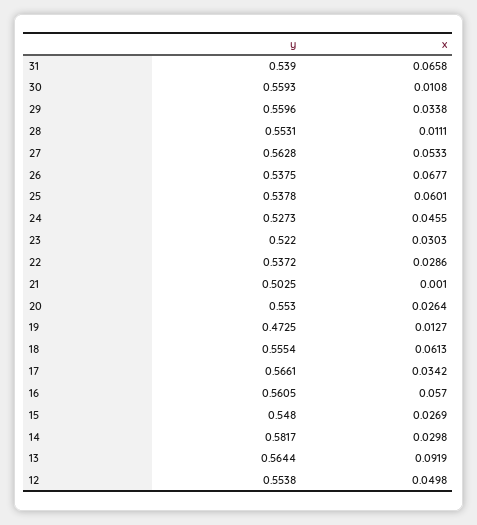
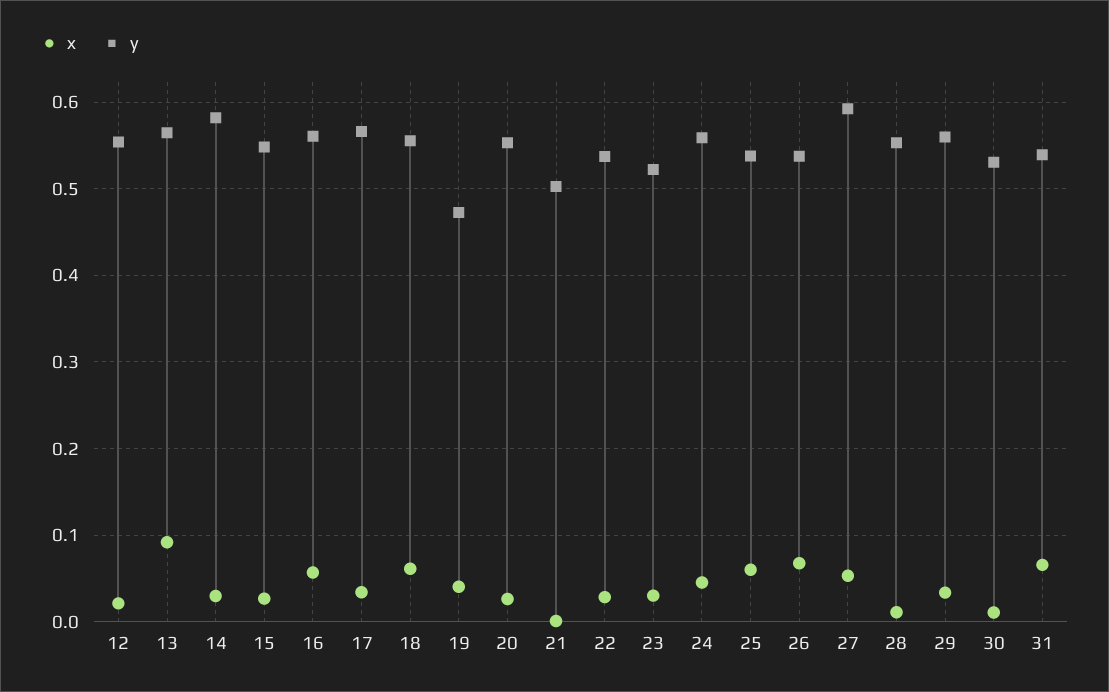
  {
    "y": {
      "31": 0.539,
-     "30": 0.5593,
+     "30": 0.53,
      "29": 0.5596,
      "28": 0.5531,
-     "27": 0.5628,
+     "27": 0.59,
      "26": 0.5375,
      "25": 0.5378,
-     "24": 0.5273,
+     "24": 0.56,
      "23": 0.522,
      "22": 0.5372,
      "21": 0.5025,
      "20": 0.553,
      "19": 0.4725,
      "18": 0.5554,
      "17": 0.5661,
      "16": 0.5605,
      "15": 0.548,
      "14": 0.5817,
      "13": 0.5644,
      "12": 0.5538
    },
    "x": {
      "31": 0.0658,
      "30": 0.0108,
      "29": 0.0338,
      "28": 0.0111,
      "27": 0.0533,
      "26": 0.0677,
      "25": 0.0601,
      "24": 0.0455,
      "23": 0.0303,
      "22": 0.0286,
      "21": 0.001,
      "20": 0.0264,
-     "19": 0.0127,
+     "19": 0.04,
      "18": 0.0613,
      "17": 0.0342,
      "16": 0.057,
      "15": 0.0269,
      "14": 0.0298,
      "13": 0.0919,
-     "12": 0.0498
+     "12": 0.02
    }
  }

